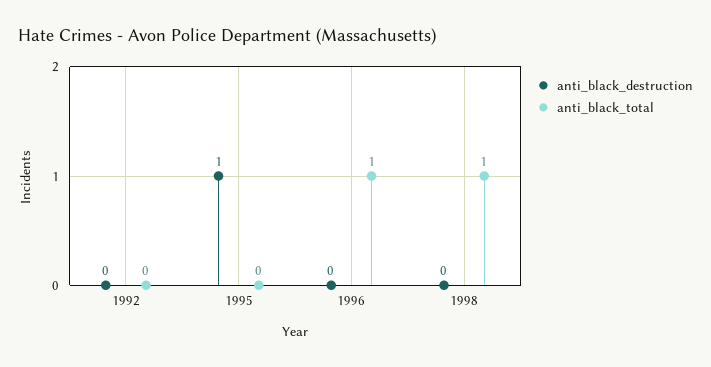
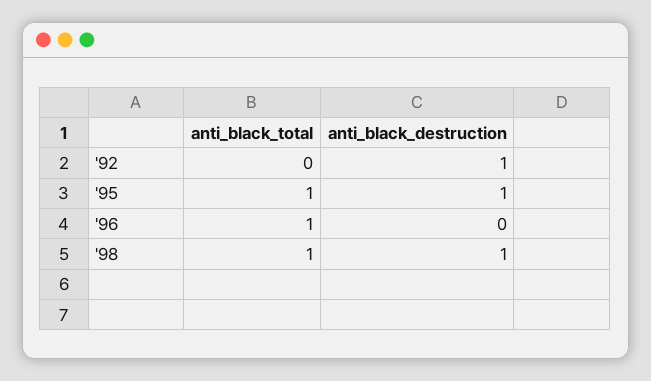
  {
    "anti_black_destruction": {
-     "1992": 0,
+     "1992": 1,
      "1995": 1,
      "1996": 0,
-     "1998": 0
+     "1998": 1
    },
    "anti_black_total": {
      "1992": 0,
-     "1995": 0,
+     "1995": 1,
      "1996": 1,
      "1998": 1
    }
  }

